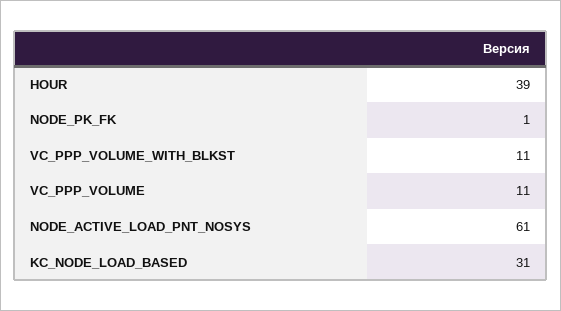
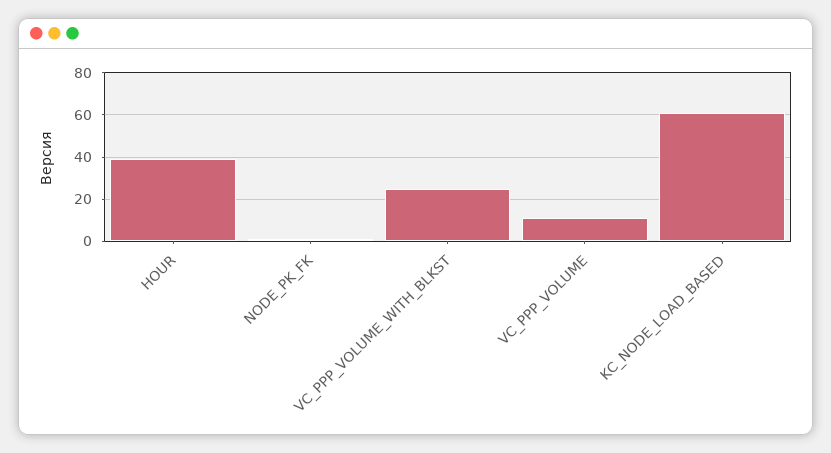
  {
    "HOUR": 39,
    "NODE_PK_FK": 1,
-   "VC_PPP_VOLUME_WITH_BLKST": 11,
+   "VC_PPP_VOLUME_WITH_BLKST": 25,
    "VC_PPP_VOLUME": 11,
-   "NODE_ACTIVE_LOAD_PNT_NOSYS": 61,
-   "KC_NODE_LOAD_BASED": 31
+   "KC_NODE_LOAD_BASED": 60
  }

